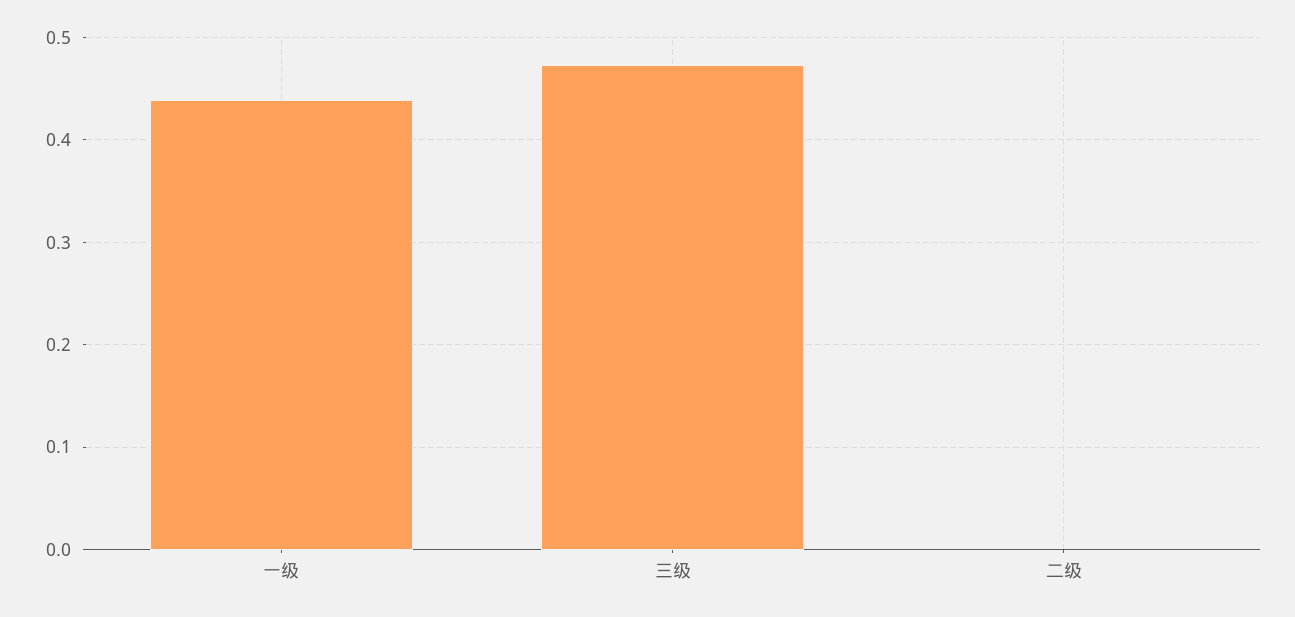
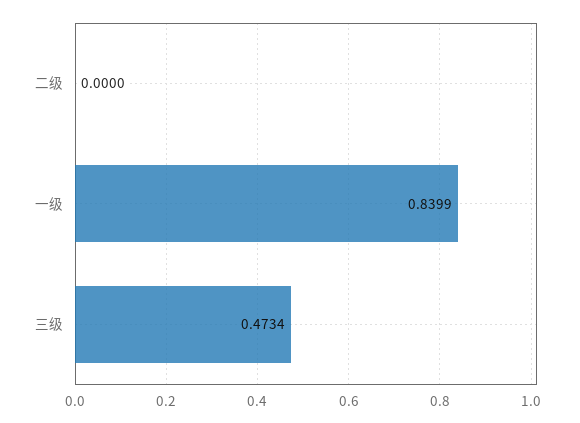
  {
-   "一级": 0.44,
+   "一级": 0.8399,
    "三级": 0.4734,
    "二级": 0
  }

